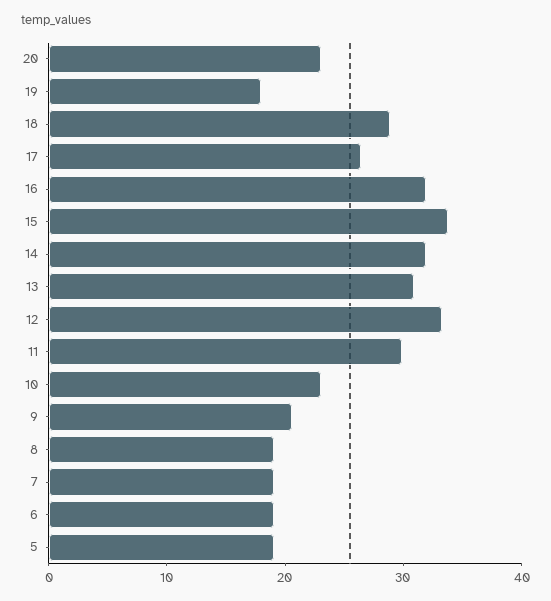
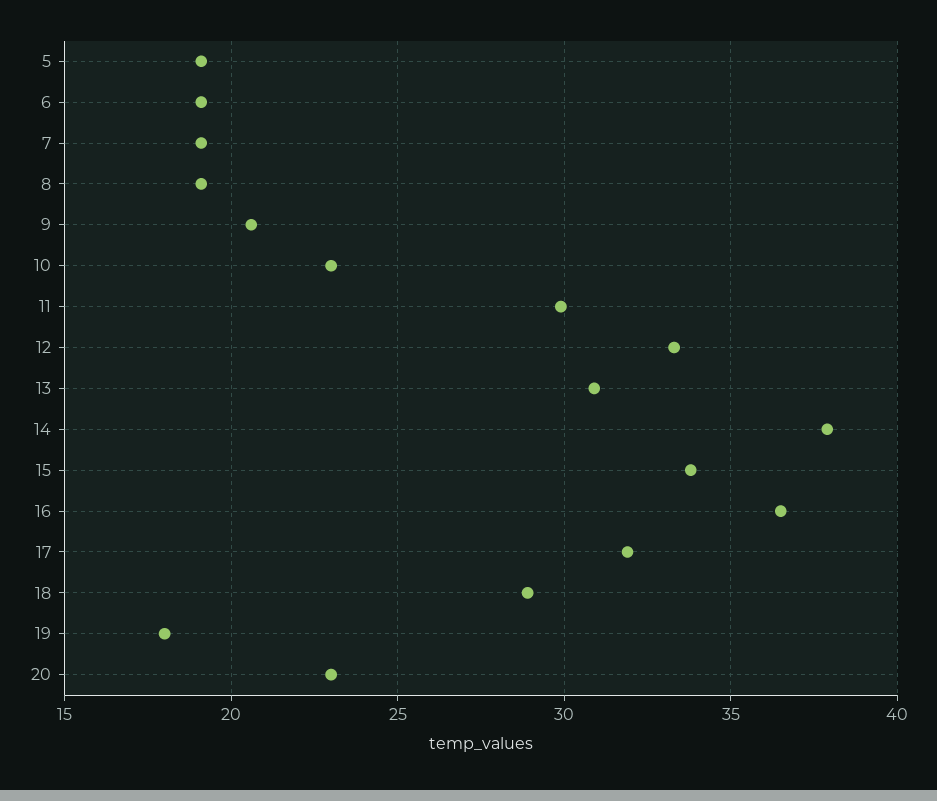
  {
    "20": 23,
    "19": 18,
    "18": 29,
-   "17": 26,
+   "17": 32,
-   "16": 32,
+   "16": 36.5,
    "15": 34,
-   "14": 32,
+   "14": 38,
    "13": 31,
    "12": 33.5,
    "11": 30,
    "10": 23,
    "9": 20.5,
    "8": 19,
    "7": 19,
    "6": 19,
    "5": 19
  }

